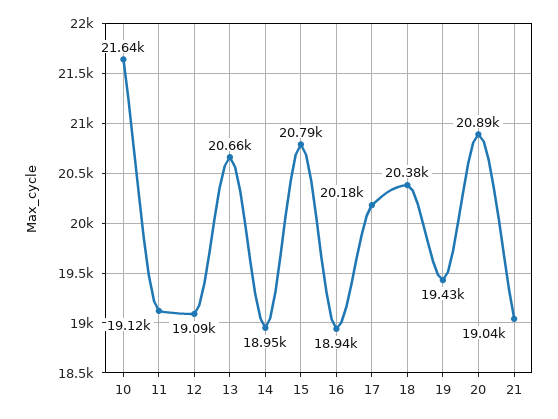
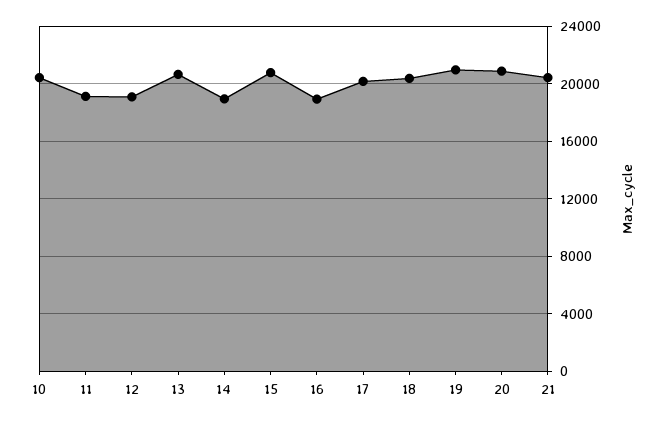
  {
-   "10": 21640,
+   "10": 20500,
    "11": 19120,
    "12": 19090,
    "13": 20660,
    "14": 18950,
    "15": 20790,
    "16": 18940,
    "17": 20180,
    "18": 20380,
-   "19": 19430,
+   "19": 21000,
    "20": 20890,
-   "21": 19040
+   "21": 20500
  }

